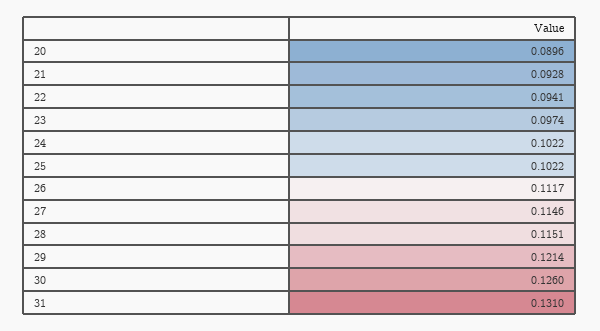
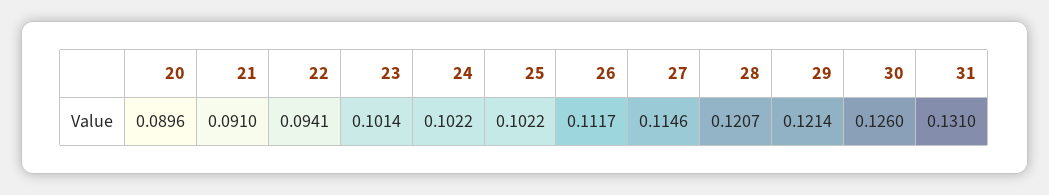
  {
    "20": 0.0896,
-   "21": 0.0928,
+   "21": 0.091,
    "22": 0.0941,
-   "23": 0.0974,
+   "23": 0.1014,
    "24": 0.1022,
    "25": 0.1022,
    "26": 0.1117,
    "27": 0.1146,
-   "28": 0.1151,
+   "28": 0.1207,
    "29": 0.1214,
    "30": 0.126,
    "31": 0.131
  }

